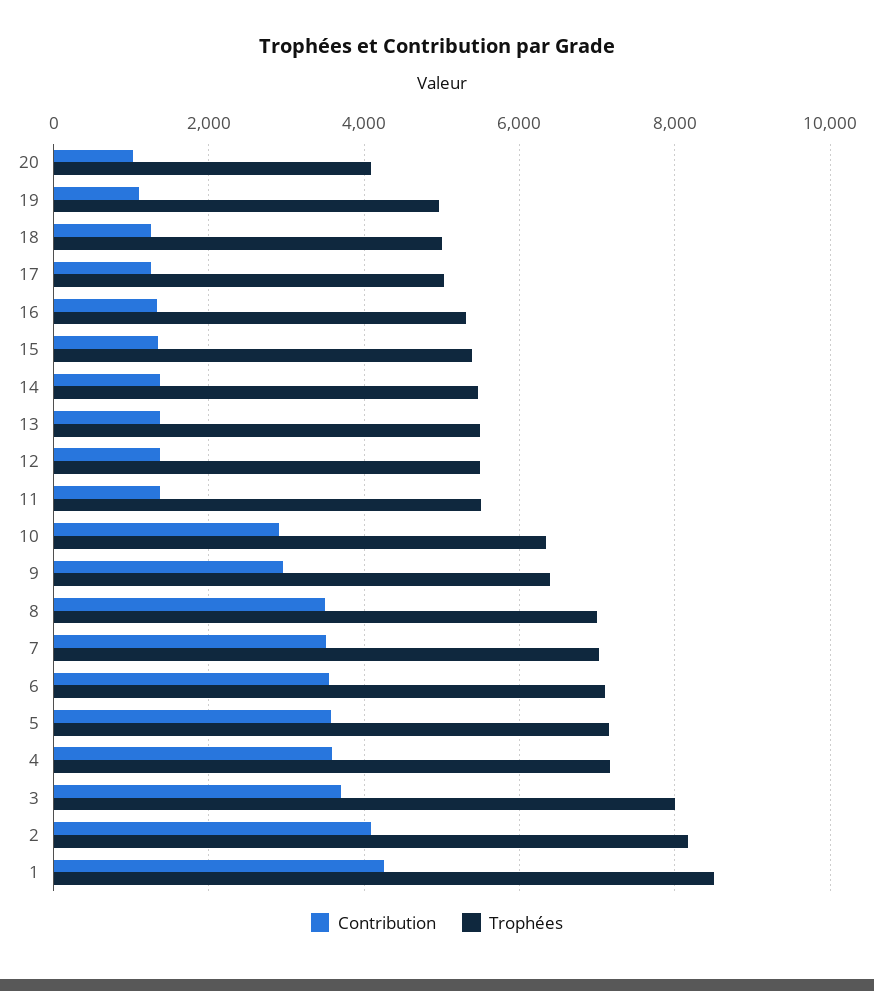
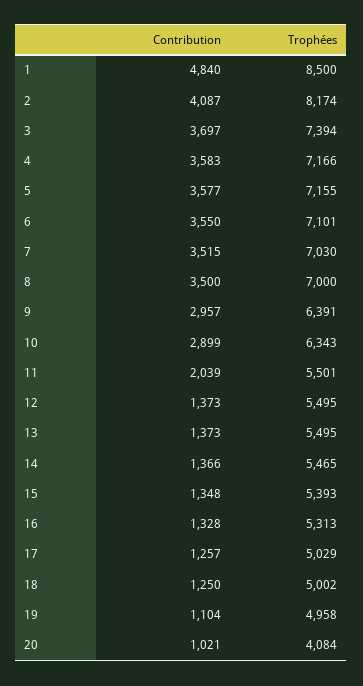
  {
    "Contribution": {
      "20": 1021,
      "19": 1104,
      "18": 1250,
      "17": 1257,
      "16": 1328,
      "15": 1348,
      "14": 1366,
      "13": 1373,
      "12": 1373,
-     "11": 1400,
+     "11": 2039,
      "10": 2899,
      "9": 2957,
      "8": 3500,
      "7": 3515,
      "6": 3550,
      "5": 3577,
      "4": 3583,
      "3": 3697,
      "2": 4087,
-     "1": 4200
+     "1": 4840
    },
    "Trophées": {
      "20": 4084,
      "19": 4958,
      "18": 5002,
      "17": 5029,
      "16": 5313,
      "15": 5393,
      "14": 5465,
      "13": 5495,
      "12": 5495,
      "11": 5501,
      "10": 6343,
      "9": 6391,
      "8": 7000,
      "7": 7030,
      "6": 7101,
      "5": 7155,
      "4": 7166,
-     "3": 8000,
+     "3": 7394,
      "2": 8174,
      "1": 8500
    }
  }

